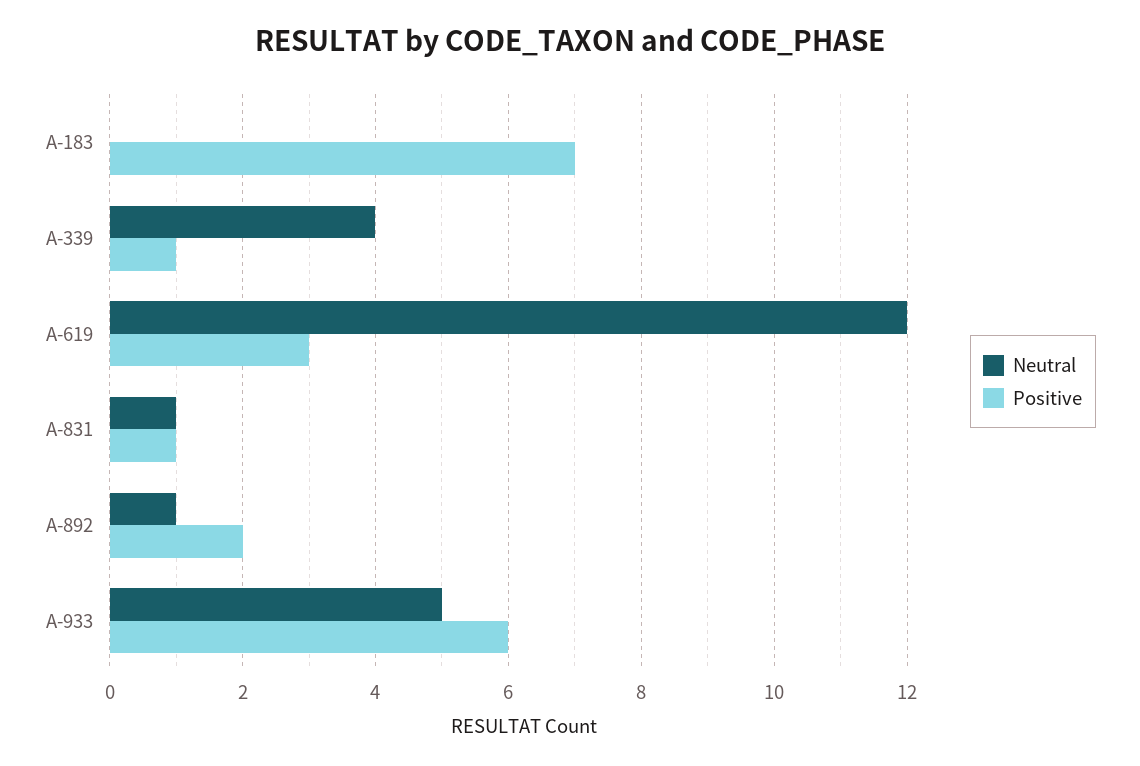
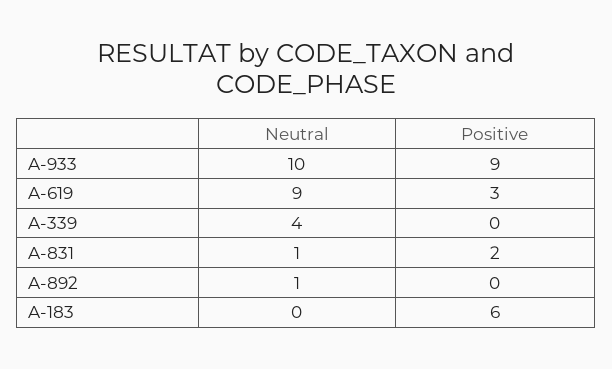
  {
    "Neutral": {
      "A-183": 0,
      "A-339": 4,
-     "A-619": 12,
+     "A-619": 9,
      "A-831": 1,
      "A-892": 1,
-     "A-933": 5
+     "A-933": 10
    },
    "Positive": {
-     "A-183": 7,
+     "A-183": 6,
-     "A-339": 1,
+     "A-339": 0,
      "A-619": 3,
-     "A-831": 1,
+     "A-831": 2,
-     "A-892": 2,
+     "A-892": 0,
-     "A-933": 6
+     "A-933": 9
    }
  }

